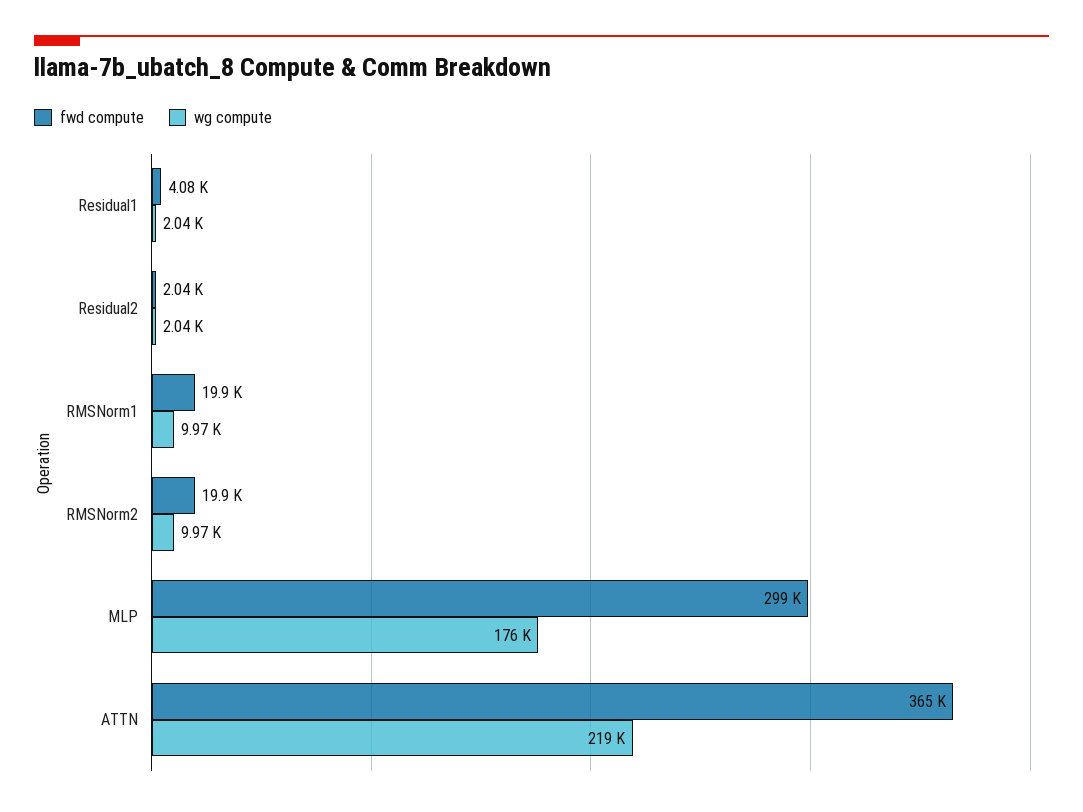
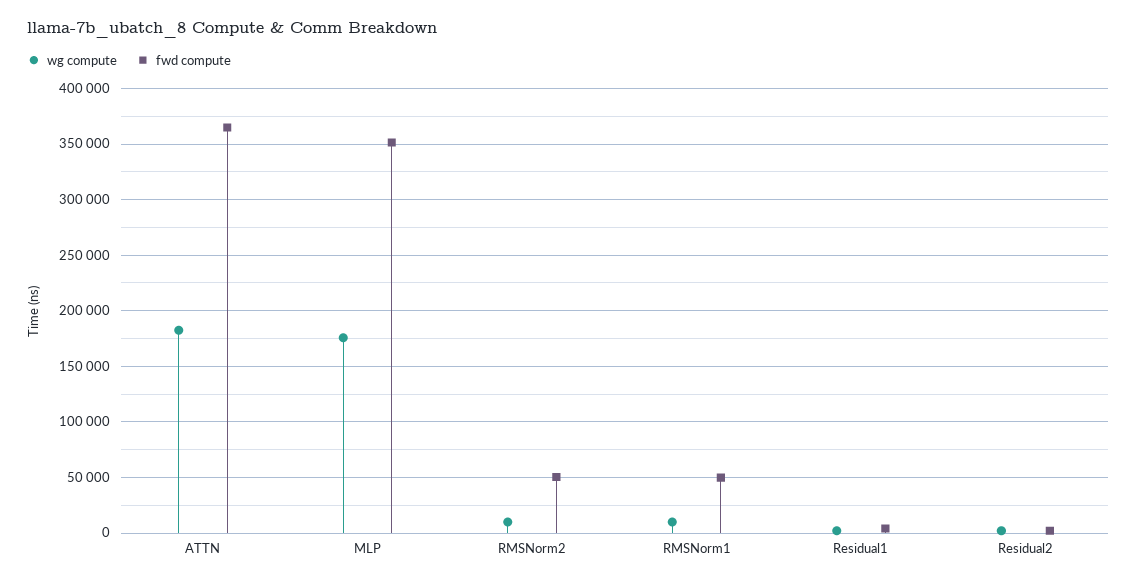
  {
    "fwd compute": {
      "Residual1": 4080,
      "Residual2": 2040,
-     "RMSNorm1": 19900,
+     "RMSNorm1": 50000,
-     "RMSNorm2": 19900,
+     "RMSNorm2": 50000,
-     "MLP": 299000,
+     "MLP": 350000,
      "ATTN": 365000
    },
    "wg compute": {
      "Residual1": 2040,
      "Residual2": 2040,
      "RMSNorm1": 9970,
      "RMSNorm2": 9970,
      "MLP": 176000,
-     "ATTN": 219000
+     "ATTN": 180000
    }
  }

